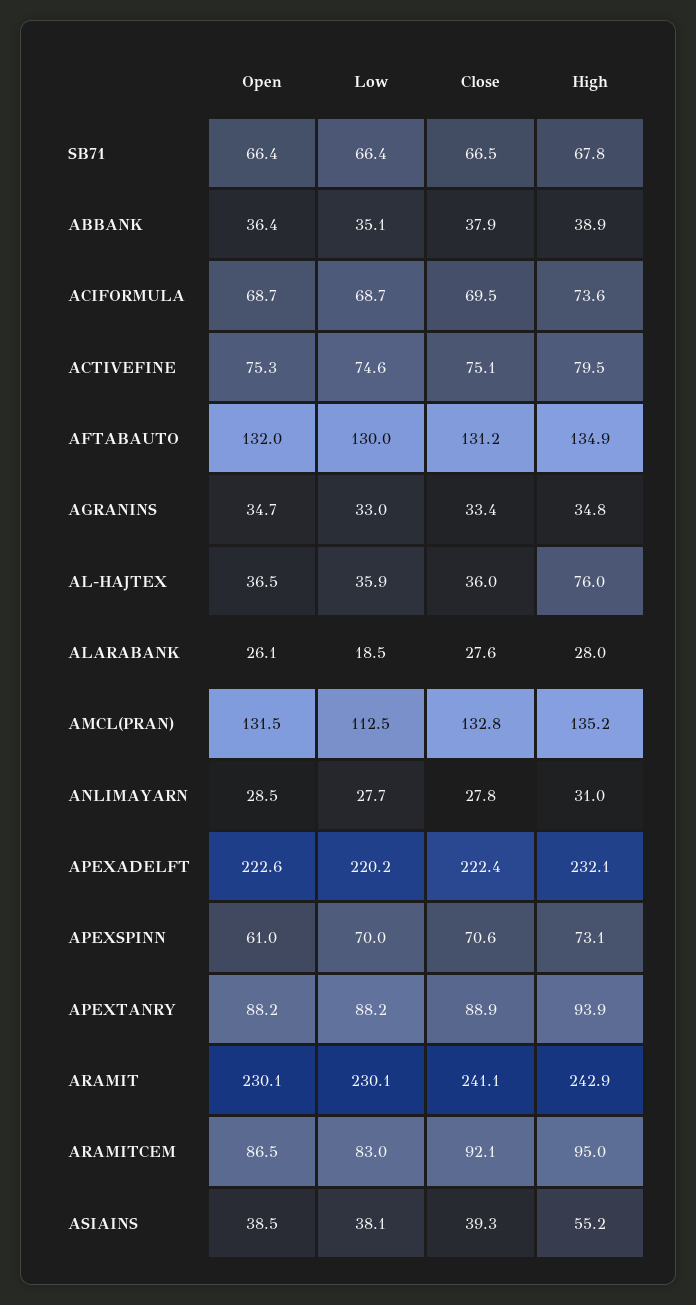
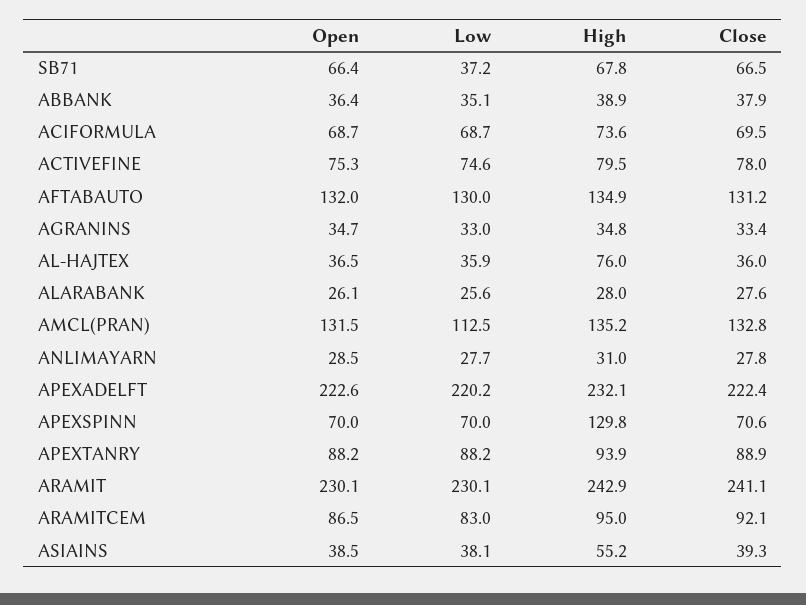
  {
    "Open": {
      "SB71": 66.4,
      "ABBANK": 36.4,
      "ACIFORMULA": 68.7,
      "ACTIVEFINE": 75.3,
      "AFTABAUTO": 132,
      "AGRANINS": 34.7,
      "AL-HAJTEX": 36.5,
      "ALARABANK": 26.1,
      "AMCL(PRAN)": 131.5,
      "ANLIMAYARN": 28.5,
      "APEXADELFT": 222.6,
-     "APEXSPINN": 61,
+     "APEXSPINN": 70,
      "APEXTANRY": 88.2,
      "ARAMIT": 230.1,
      "ARAMITCEM": 86.5,
      "ASIAINS": 38.5
    },
    "Low": {
-     "SB71": 66.4,
+     "SB71": 37.2,
      "ABBANK": 35.1,
      "ACIFORMULA": 68.7,
      "ACTIVEFINE": 74.6,
      "AFTABAUTO": 130,
      "AGRANINS": 33,
      "AL-HAJTEX": 35.9,
-     "ALARABANK": 18.5,
+     "ALARABANK": 25.6,
      "AMCL(PRAN)": 112.5,
      "ANLIMAYARN": 27.7,
      "APEXADELFT": 220.2,
      "APEXSPINN": 70,
      "APEXTANRY": 88.2,
      "ARAMIT": 230.1,
      "ARAMITCEM": 83,
      "ASIAINS": 38.1
    },
    "Close": {
      "SB71": 66.5,
      "ABBANK": 37.9,
      "ACIFORMULA": 69.5,
-     "ACTIVEFINE": 75.1,
+     "ACTIVEFINE": 78,
      "AFTABAUTO": 131.2,
      "AGRANINS": 33.4,
      "AL-HAJTEX": 36,
      "ALARABANK": 27.6,
      "AMCL(PRAN)": 132.8,
      "ANLIMAYARN": 27.8,
      "APEXADELFT": 222.4,
      "APEXSPINN": 70.6,
      "APEXTANRY": 88.9,
      "ARAMIT": 241.1,
      "ARAMITCEM": 92.1,
      "ASIAINS": 39.3
    },
    "High": {
      "SB71": 67.8,
      "ABBANK": 38.9,
      "ACIFORMULA": 73.6,
      "ACTIVEFINE": 79.5,
      "AFTABAUTO": 134.9,
      "AGRANINS": 34.8,
      "AL-HAJTEX": 76,
      "ALARABANK": 28,
      "AMCL(PRAN)": 135.2,
      "ANLIMAYARN": 31,
      "APEXADELFT": 232.1,
-     "APEXSPINN": 73.1,
+     "APEXSPINN": 129.8,
      "APEXTANRY": 93.9,
      "ARAMIT": 242.9,
      "ARAMITCEM": 95,
      "ASIAINS": 55.2
    }
  }

